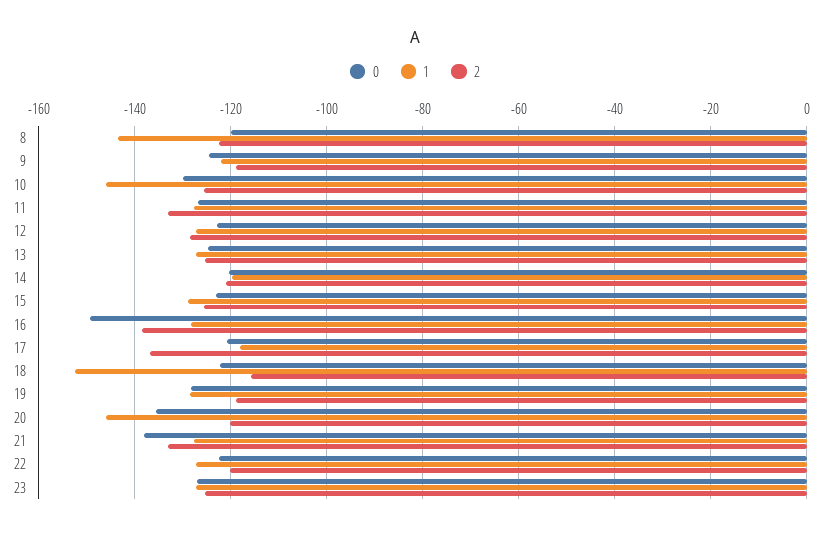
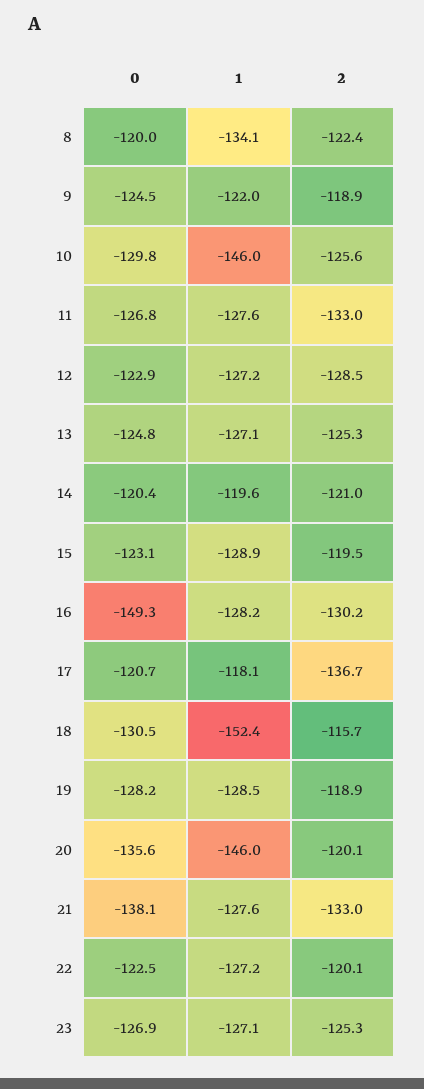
  {
    "0": {
      "8": -120,
      "9": -124.5,
      "10": -129.8,
      "11": -126.8,
      "12": -122.9,
      "13": -124.8,
      "14": -120.4,
      "15": -123.1,
      "16": -149.3,
      "17": -120.7,
-     "18": -122,
+     "18": -130.5,
      "19": -128.2,
      "20": -135.6,
      "21": -138.1,
      "22": -122.5,
      "23": -126.9
    },
    "1": {
-     "8": -144,
+     "8": -134.1,
      "9": -122,
      "10": -146,
      "11": -127.6,
      "12": -127.2,
      "13": -127.1,
      "14": -119.6,
      "15": -128.9,
      "16": -128.2,
      "17": -118.1,
      "18": -152.4,
      "19": -128.5,
      "20": -146,
      "21": -127.6,
      "22": -127.2,
      "23": -127.1
    },
    "2": {
      "8": -122.4,
      "9": -118.9,
      "10": -125.6,
      "11": -133,
      "12": -128.5,
      "13": -125.3,
      "14": -121,
-     "15": -126,
+     "15": -119.5,
-     "16": -138,
+     "16": -130.2,
      "17": -136.7,
      "18": -115.7,
      "19": -118.9,
      "20": -120.1,
      "21": -133,
      "22": -120.1,
      "23": -125.3
    }
  }

